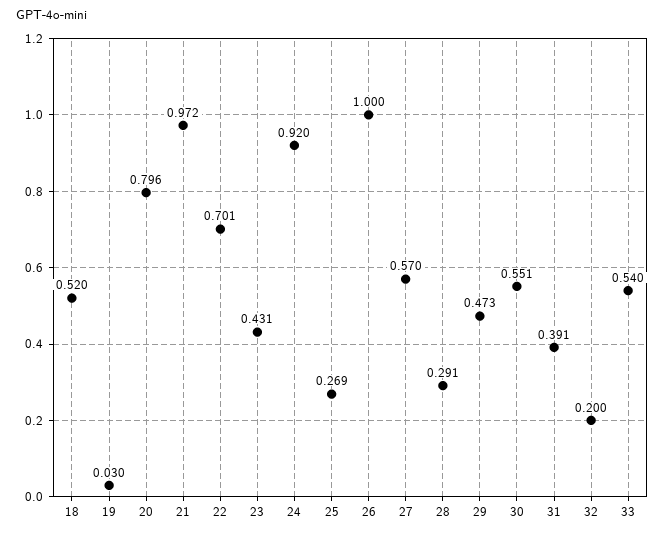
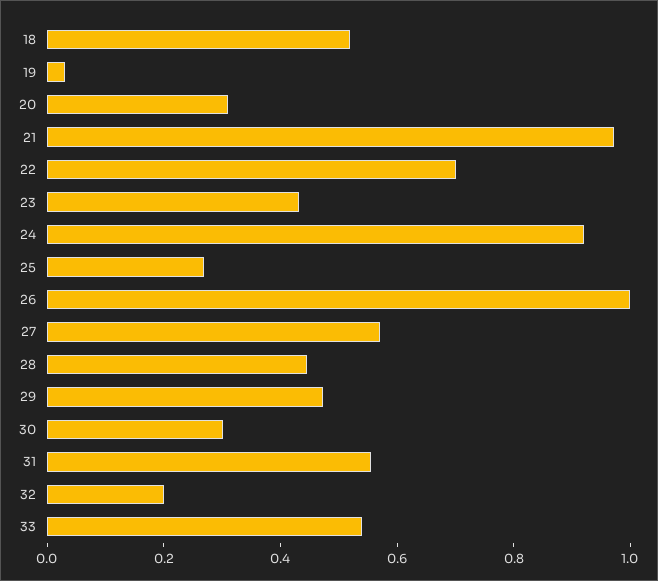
  {
    "18": 0.52,
    "19": 0.03,
-   "20": 0.796,
+   "20": 0.3,
    "21": 0.972,
    "22": 0.701,
    "23": 0.431,
    "24": 0.92,
    "25": 0.269,
    "26": 1,
    "27": 0.57,
-   "28": 0.291,
+   "28": 0.45,
    "29": 0.473,
-   "30": 0.551,
+   "30": 0.3,
-   "31": 0.391,
+   "31": 0.55,
    "32": 0.2,
    "33": 0.54
  }

